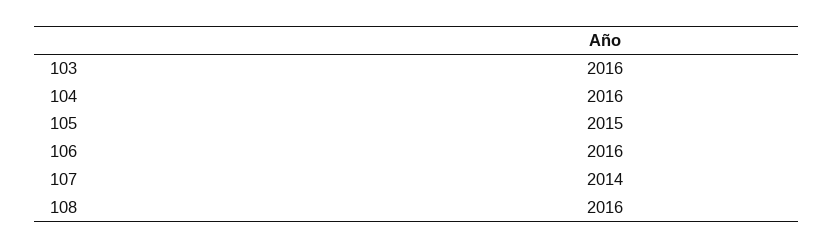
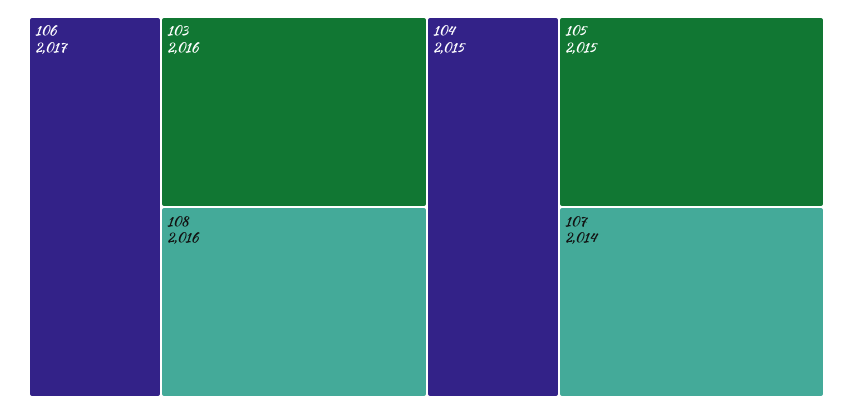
  {
    "103": 2016,
-   "104": 2016,
+   "104": 2015,
    "105": 2015,
-   "106": 2016,
+   "106": 2017,
    "107": 2014,
    "108": 2016
  }

